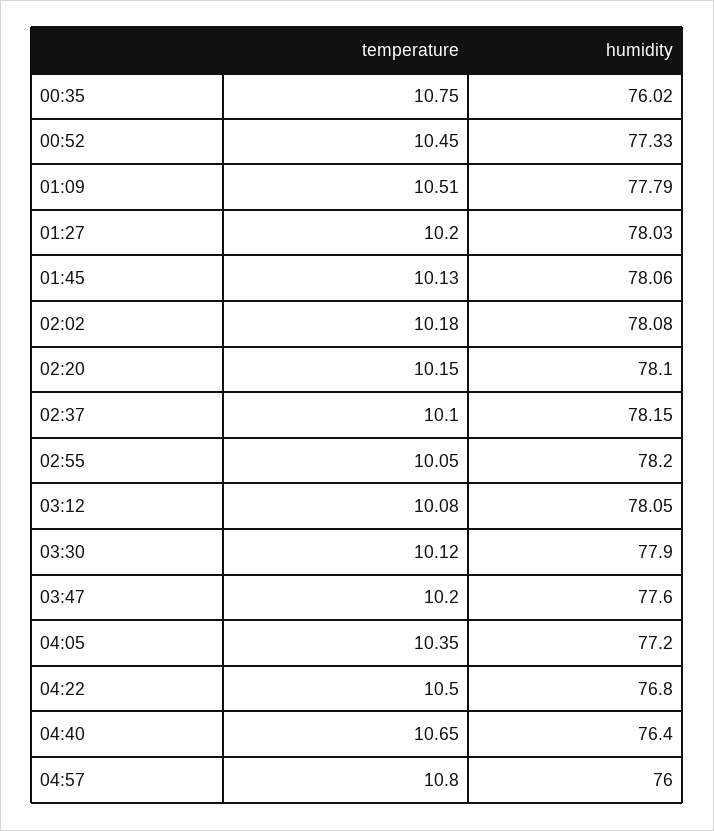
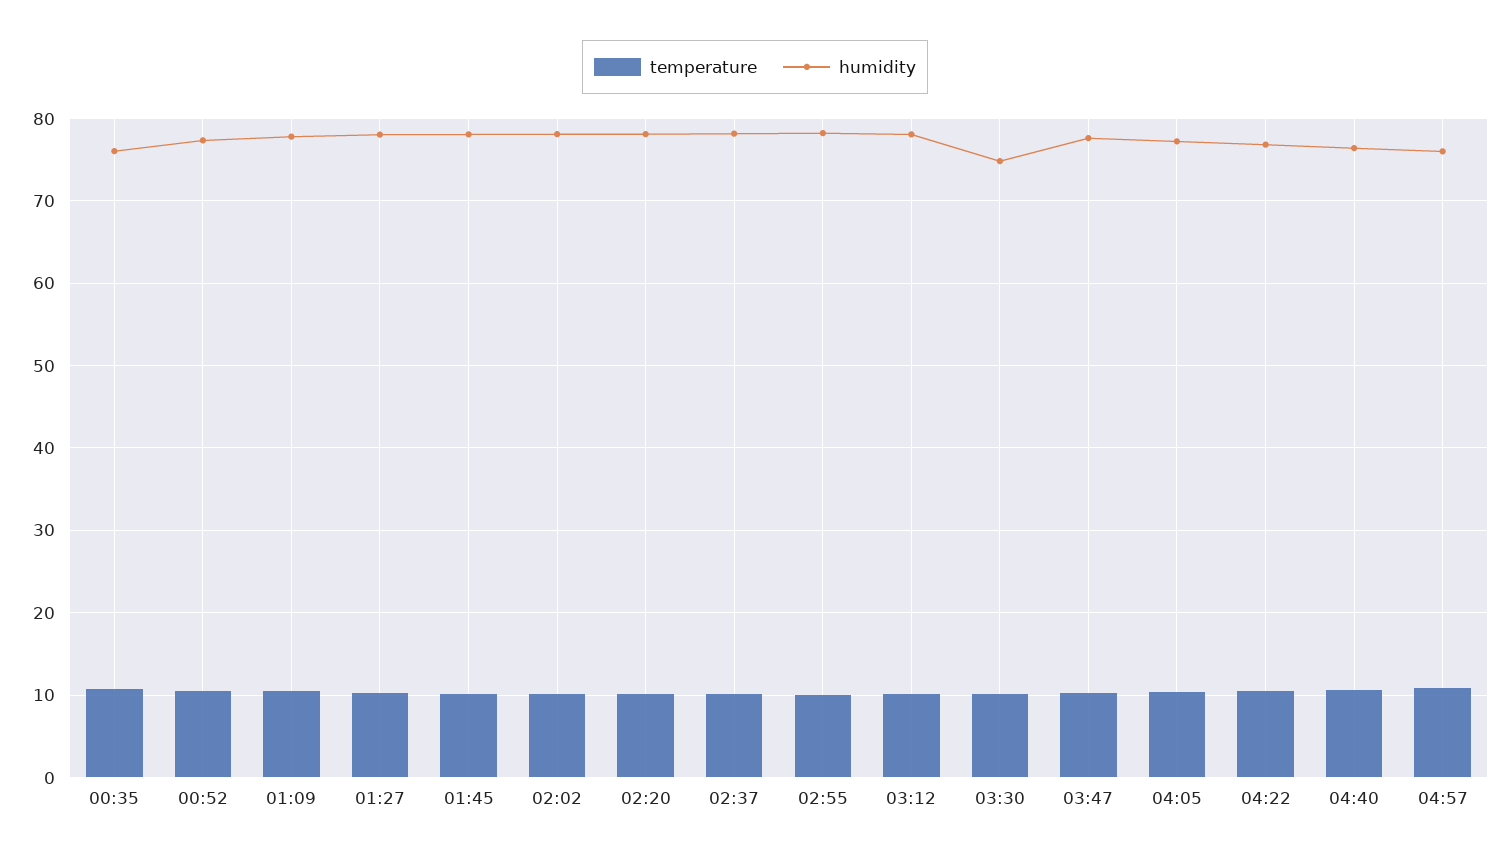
  {
    "temperature": {
      "00:35": 10.75,
      "00:52": 10.45,
      "01:09": 10.51,
      "01:27": 10.2,
      "01:45": 10.13,
      "02:02": 10.18,
      "02:20": 10.15,
      "02:37": 10.1,
      "02:55": 10.05,
      "03:12": 10.08,
      "03:30": 10.12,
      "03:47": 10.2,
      "04:05": 10.35,
      "04:22": 10.5,
      "04:40": 10.65,
      "04:57": 10.8
    },
    "humidity": {
      "00:35": 76.02,
      "00:52": 77.33,
      "01:09": 77.79,
      "01:27": 78.03,
      "01:45": 78.06,
      "02:02": 78.08,
      "02:20": 78.1,
      "02:37": 78.15,
      "02:55": 78.2,
      "03:12": 78.05,
-     "03:30": 77.9,
+     "03:30": 75,
      "03:47": 77.6,
      "04:05": 77.2,
      "04:22": 76.8,
      "04:40": 76.4,
      "04:57": 76
    }
  }

